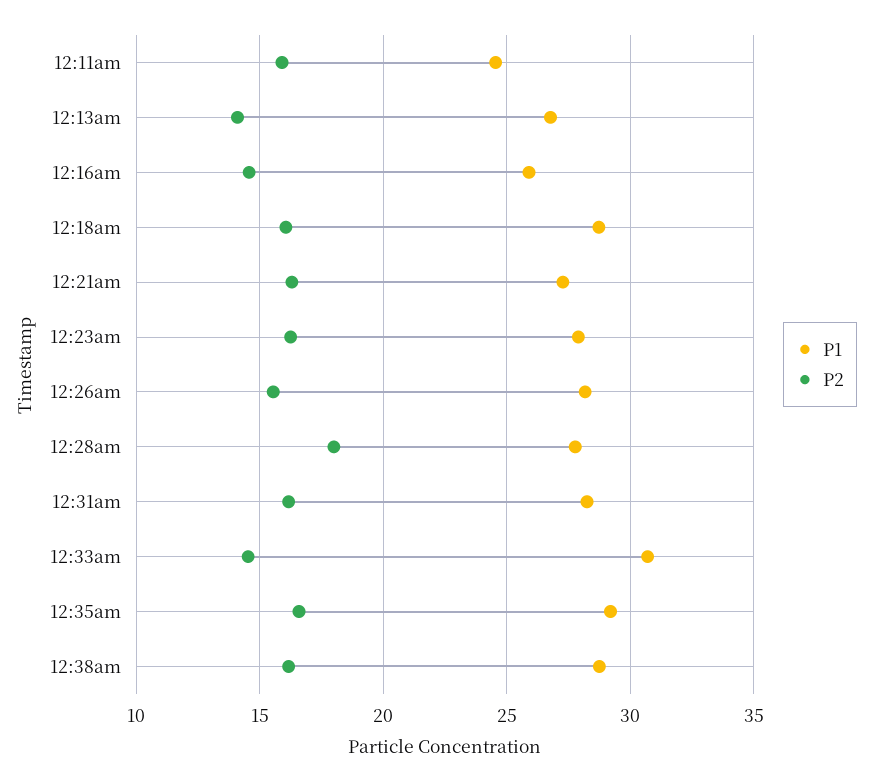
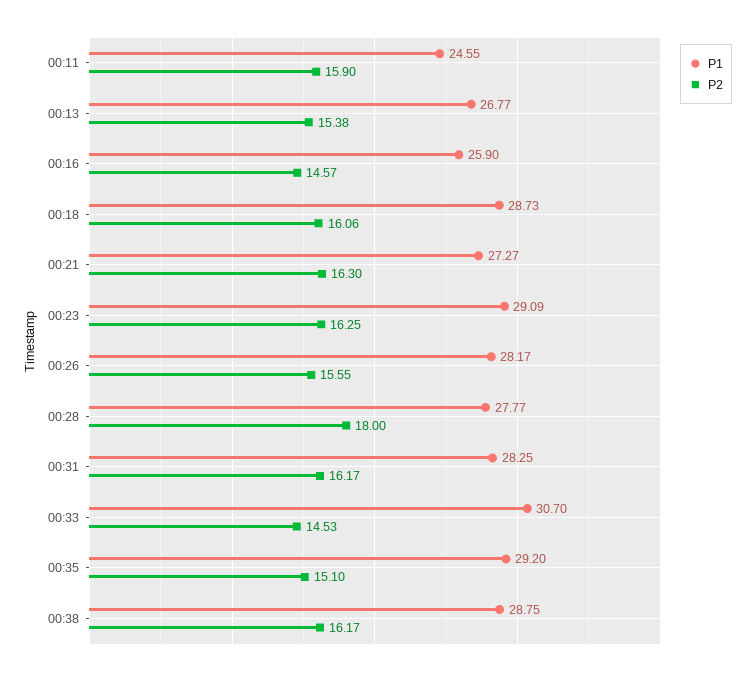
  {
    "P1": {
      "12:11am": 24.55,
      "12:13am": 26.77,
      "12:16am": 25.9,
      "12:18am": 28.73,
      "12:21am": 27.27,
-     "12:23am": 28,
+     "12:23am": 29.09,
      "12:26am": 28.17,
      "12:28am": 27.77,
      "12:31am": 28.25,
      "12:33am": 30.7,
      "12:35am": 29.2,
      "12:38am": 28.75
    },
    "P2": {
      "12:11am": 15.9,
-     "12:13am": 14,
+     "12:13am": 15.38,
      "12:16am": 14.57,
      "12:18am": 16.06,
      "12:21am": 16.3,
      "12:23am": 16.25,
      "12:26am": 15.55,
      "12:28am": 18,
      "12:31am": 16.17,
      "12:33am": 14.53,
-     "12:35am": 16.5,
+     "12:35am": 15.1,
      "12:38am": 16.17
    }
  }

